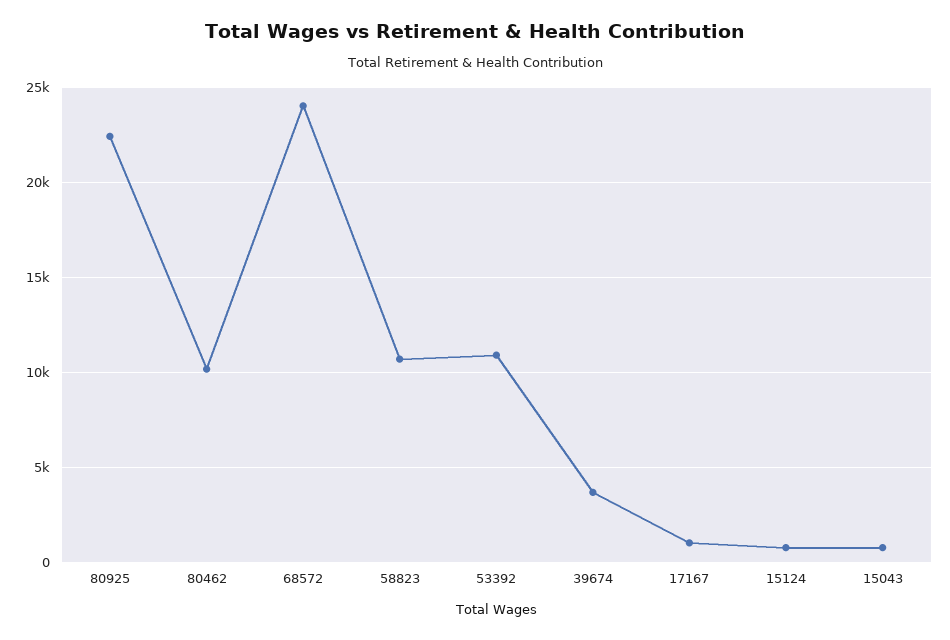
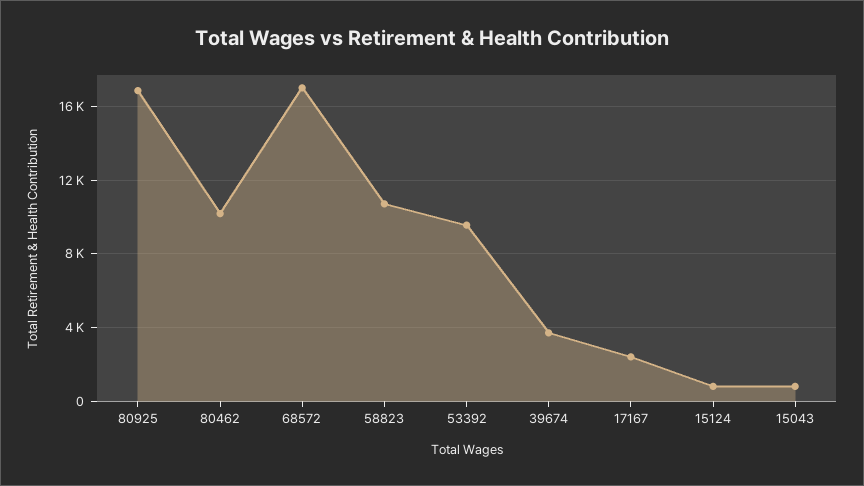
  {
-   "80925": 22500,
+   "80925": 17000,
    "80462": 10000,
-   "68572": 24000,
+   "68572": 17000,
    "58823": 10500,
-   "53392": 11000,
+   "53392": 9500,
    "39674": 3500,
-   "17167": 1000,
+   "17167": 2500,
    "15124": 1000,
    "15043": 1000
  }

